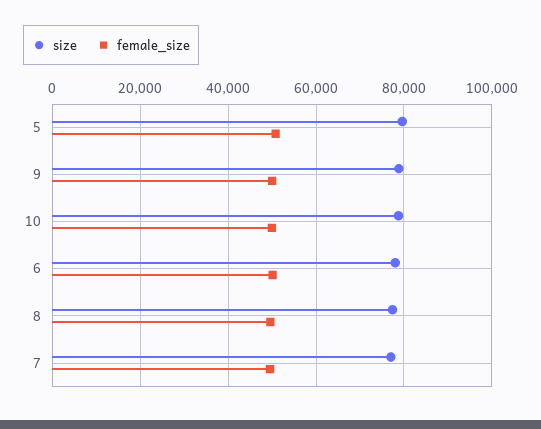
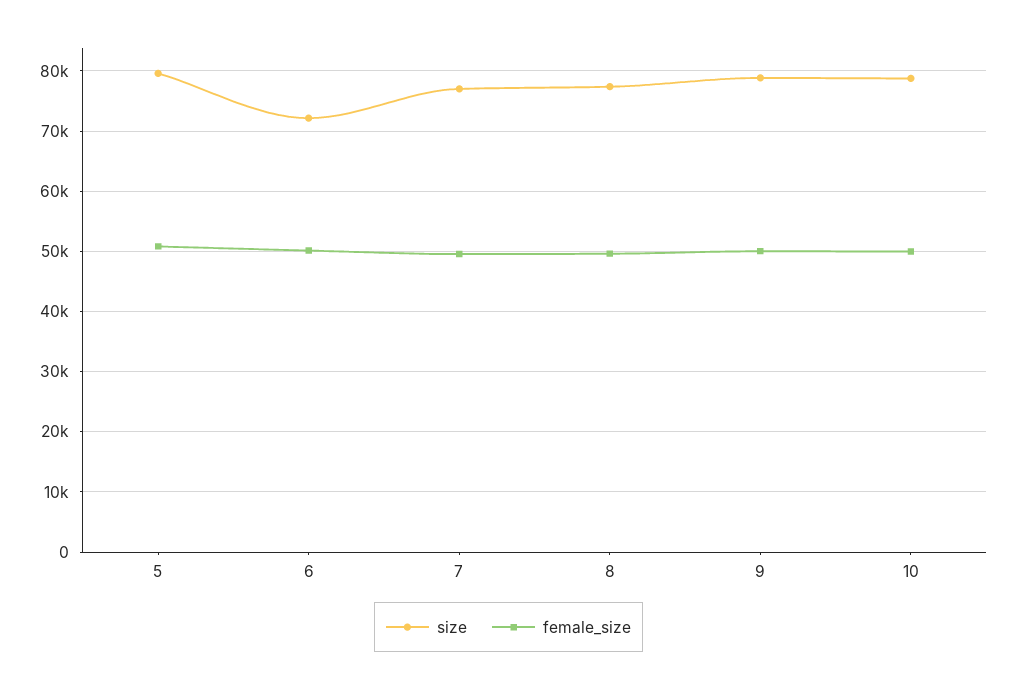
  {
    "size": {
      "5": 80000,
      "9": 79000,
      "10": 79000,
-     "6": 78000,
+     "6": 72000,
      "8": 77000,
      "7": 77000
    },
    "female_size": {
      "5": 51000,
      "9": 50000,
      "10": 50000,
      "6": 50000,
      "8": 50000,
      "7": 50000
    }
  }

